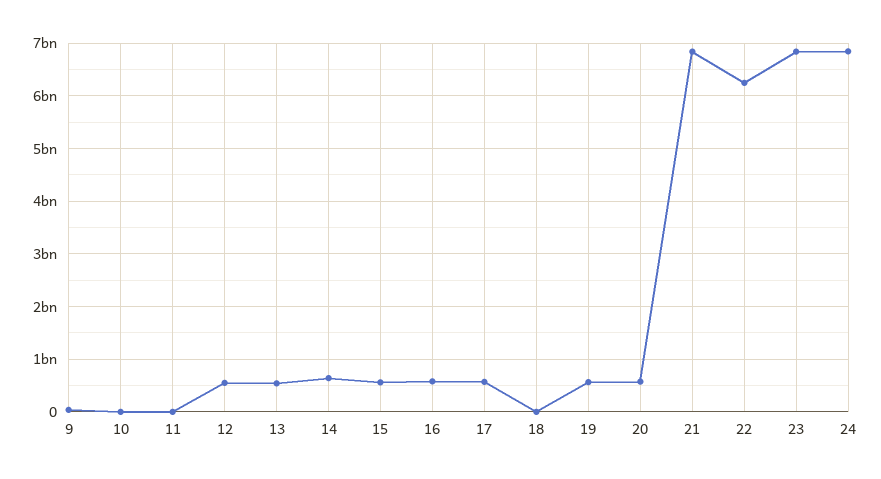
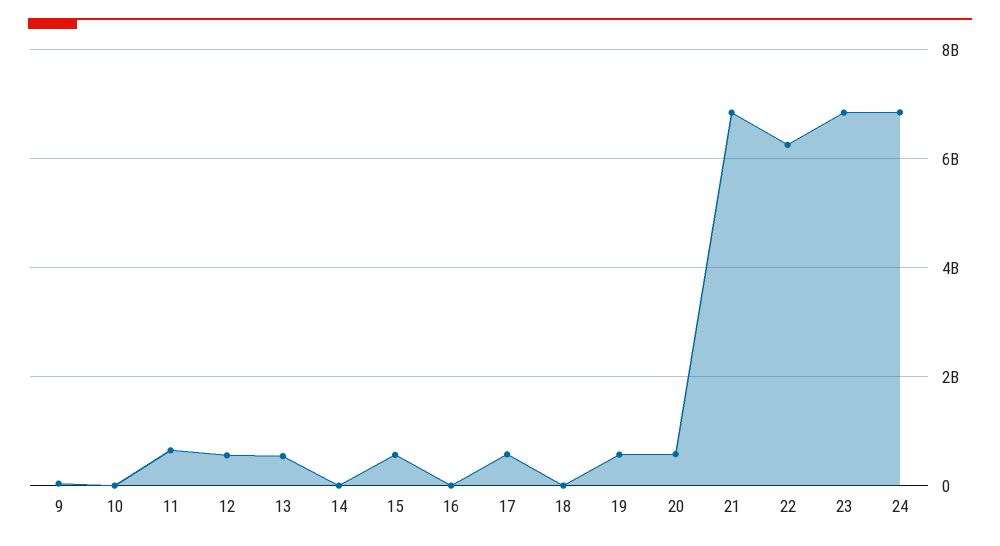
  {
    "9": 0,
    "10": 0,
-   "11": 0,
+   "11": 600000000,
    "12": 600000000,
    "13": 600000000,
-   "14": 600000000,
+   "14": 0,
    "15": 600000000,
-   "16": 600000000,
+   "16": 0,
    "17": 600000000,
    "18": 0,
    "19": 600000000,
    "20": 600000000,
    "21": 6800000000,
    "22": 6200000000,
    "23": 6800000000,
    "24": 6800000000
  }

